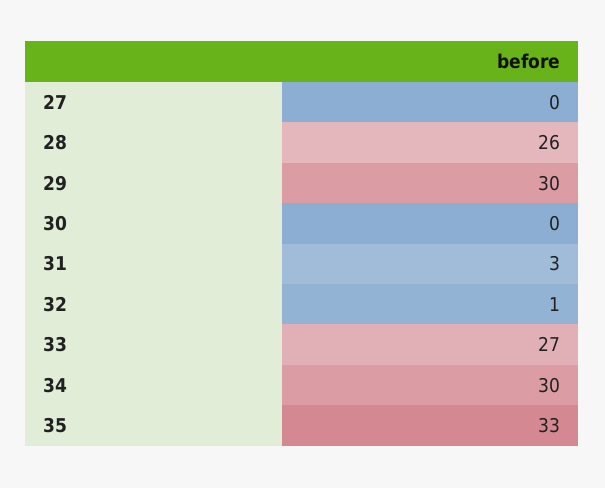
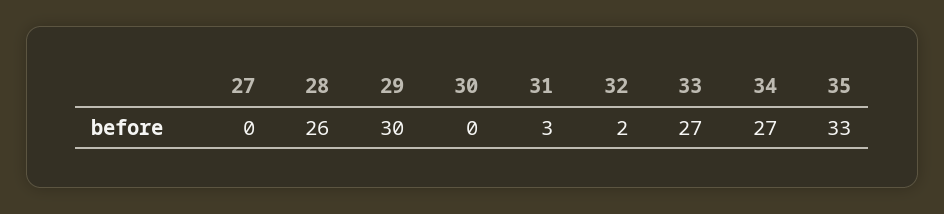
  {
    "27": 0,
    "28": 26,
    "29": 30,
    "30": 0,
    "31": 3,
-   "32": 1,
+   "32": 2,
    "33": 27,
-   "34": 30,
+   "34": 27,
    "35": 33
  }

